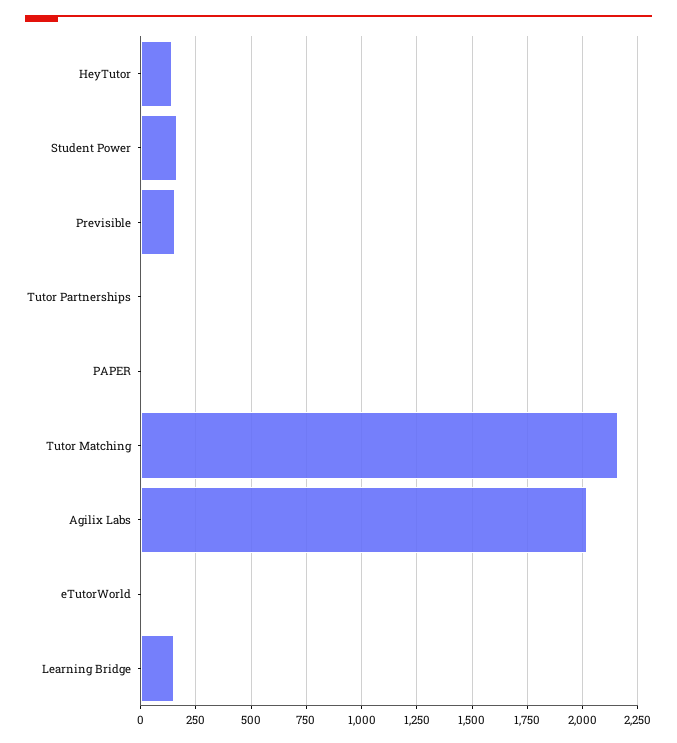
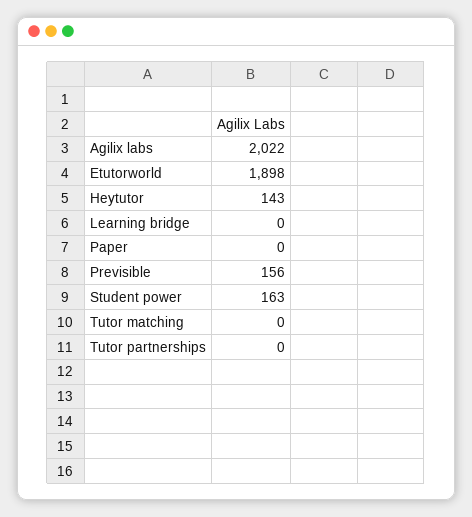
  {
    "HeyTutor": 143,
    "Student Power": 163,
    "Previsible": 156,
    "Tutor Partnerships": 0,
    "PAPER": 0,
-   "Tutor Matching": 2150,
+   "Tutor Matching": 0,
    "Agilix Labs": 2022,
-   "eTutorWorld": 0,
+   "eTutorWorld": 1898,
-   "Learning Bridge": 150
+   "Learning Bridge": 0
  }

